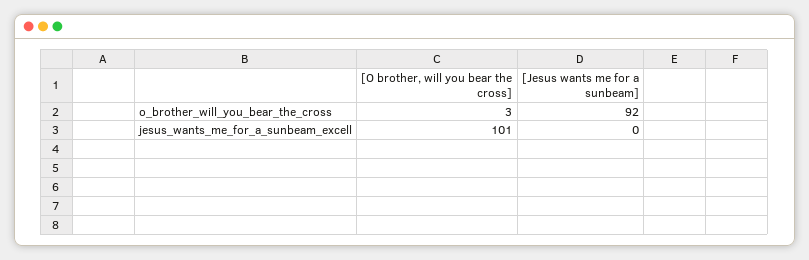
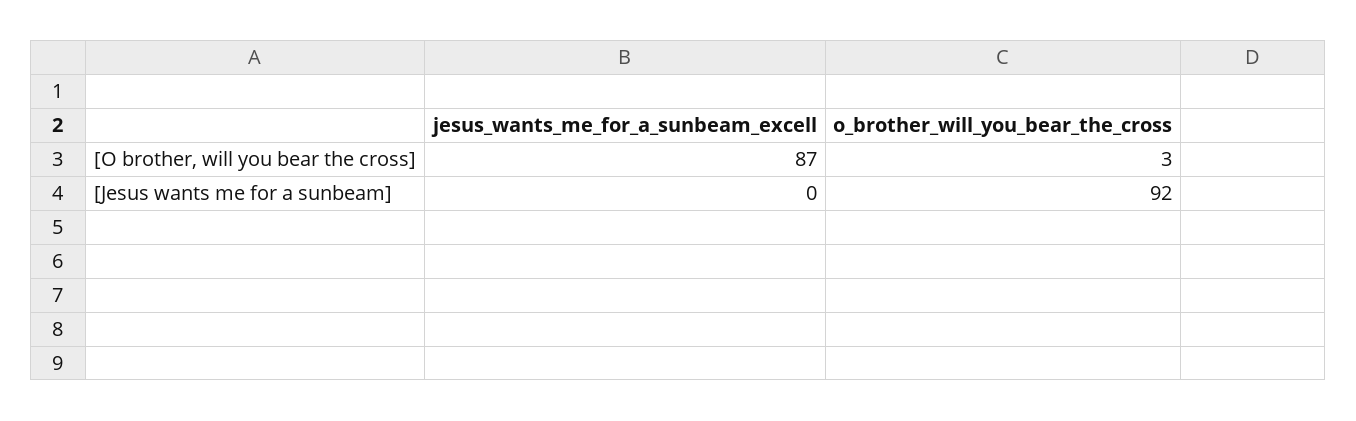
  {
    "[O brother, will you bear the cross]": {
      "o_brother_will_you_bear_the_cross": 3,
-     "jesus_wants_me_for_a_sunbeam_excell": 101
+     "jesus_wants_me_for_a_sunbeam_excell": 87
    },
    "[Jesus wants me for a sunbeam]": {
      "o_brother_will_you_bear_the_cross": 92,
      "jesus_wants_me_for_a_sunbeam_excell": 0
    }
  }

